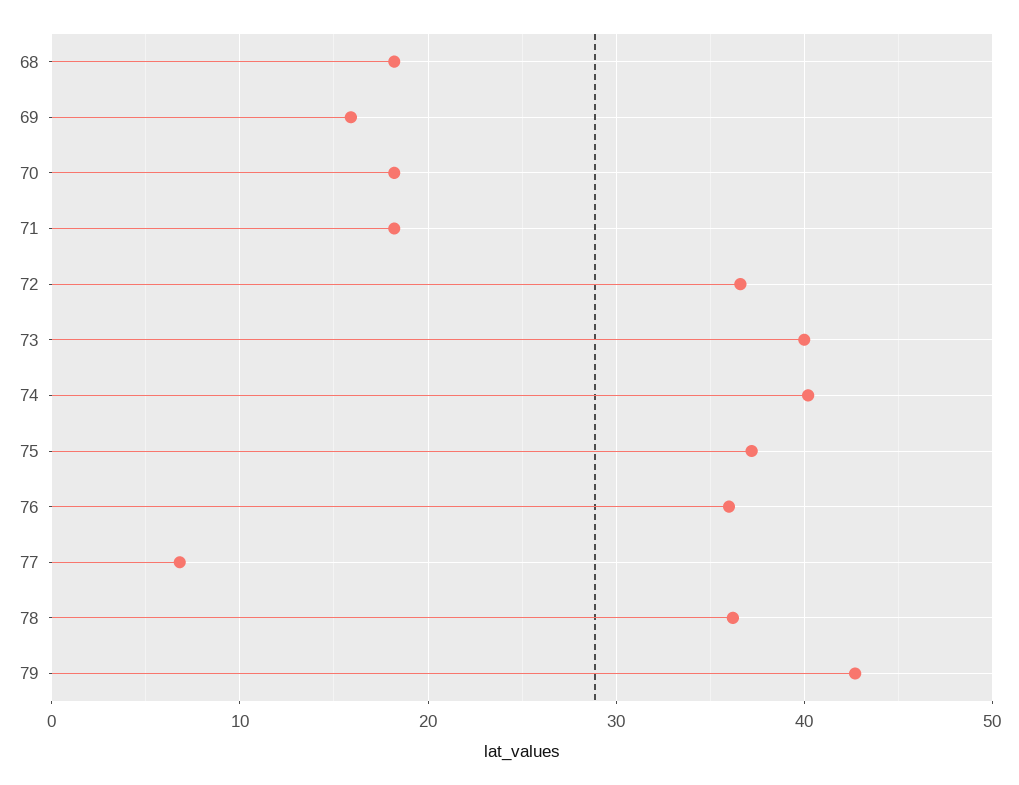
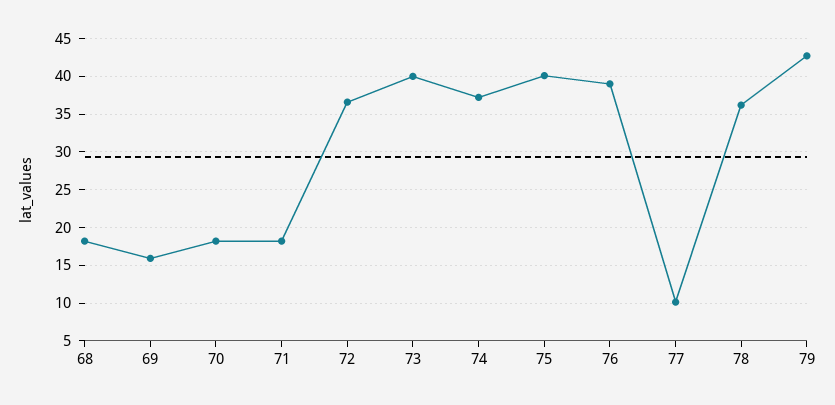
  {
    "68": 18,
    "69": 16,
    "70": 18,
    "71": 18,
    "72": 37,
    "73": 40,
-   "74": 40,
+   "74": 37,
-   "75": 37,
+   "75": 40,
-   "76": 36,
+   "76": 39,
-   "77": 7,
+   "77": 10,
    "78": 36,
    "79": 43
  }

